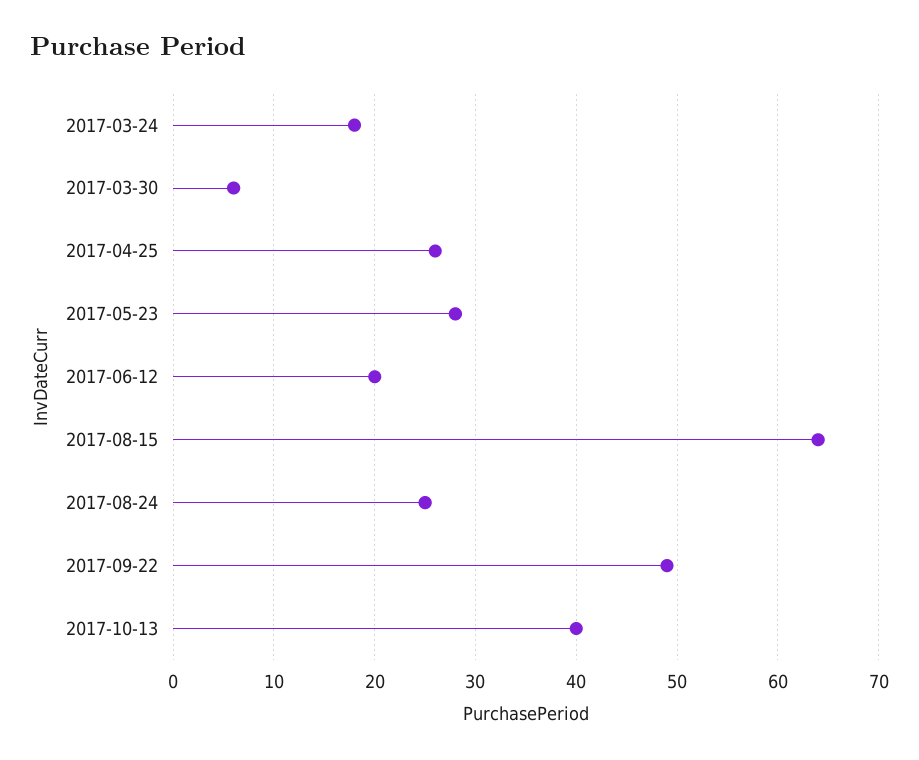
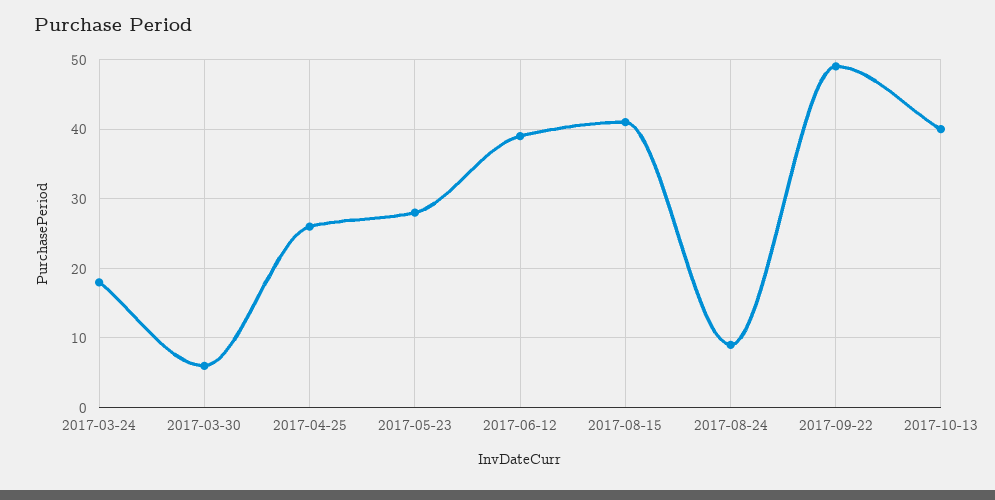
  {
    "2017-03-24": 18,
    "2017-03-30": 6,
    "2017-04-25": 26,
    "2017-05-23": 28,
-   "2017-06-12": 20,
+   "2017-06-12": 39,
-   "2017-08-15": 64,
+   "2017-08-15": 41,
-   "2017-08-24": 25,
+   "2017-08-24": 9,
    "2017-09-22": 49,
    "2017-10-13": 40
  }

